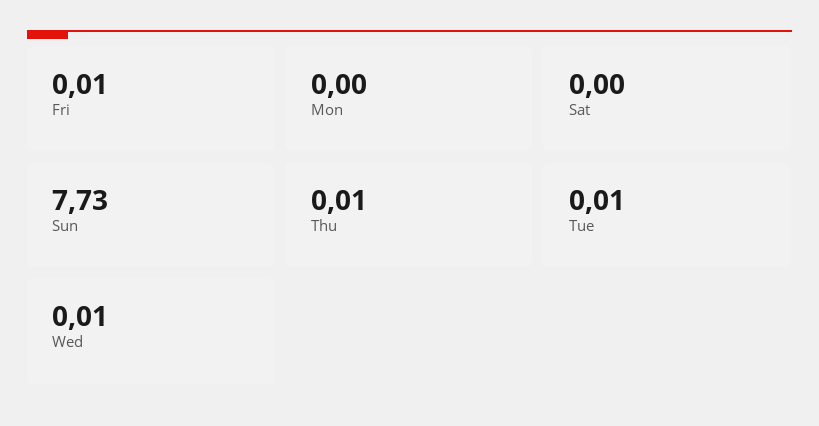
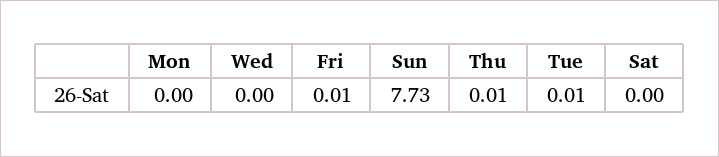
  {
    "Fri": 0.01,
    "Mon": 0,
    "Sat": 0,
    "Sun": 7.73,
    "Thu": 0.01,
    "Tue": 0.01,
-   "Wed": 0.01
+   "Wed": 0
  }

